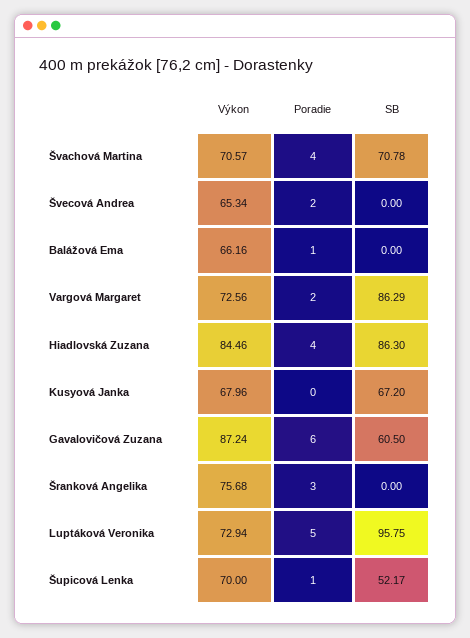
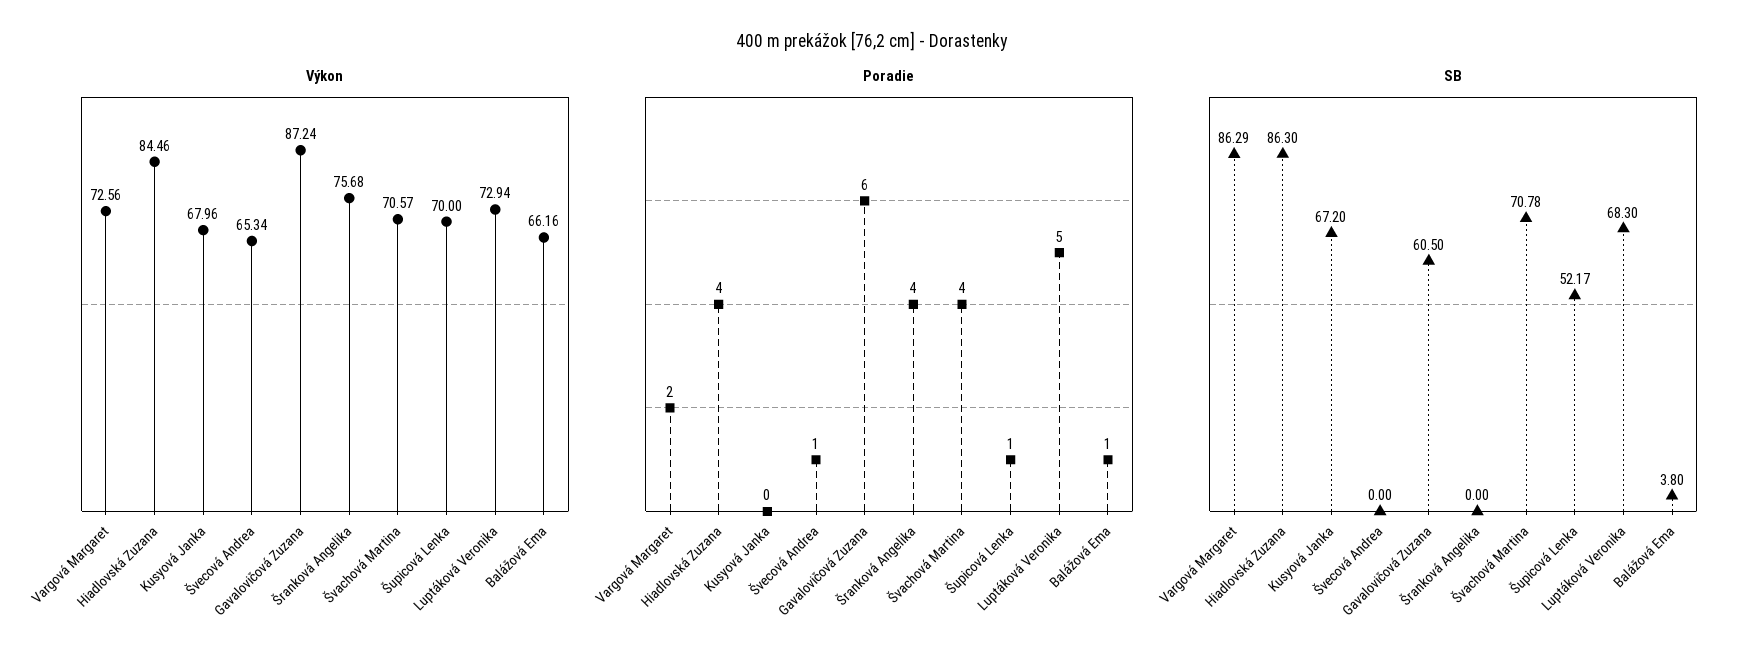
  {
    "Výkon": {
      "Švachová Martina": 70.57,
      "Švecová Andrea": 65.34,
      "Balážová Ema": 66.16,
      "Vargová Margaret": 72.56,
      "Hiadlovská Zuzana": 84.46,
      "Kusyová Janka": 67.96,
      "Gavalovičová Zuzana": 87.24,
      "Šranková Angelika": 75.68,
      "Luptáková Veronika": 72.94,
      "Šupicová Lenka": 70
    },
    "Poradie": {
      "Švachová Martina": 4,
-     "Švecová Andrea": 2,
+     "Švecová Andrea": 1,
      "Balážová Ema": 1,
      "Vargová Margaret": 2,
      "Hiadlovská Zuzana": 4,
      "Kusyová Janka": 0,
      "Gavalovičová Zuzana": 6,
-     "Šranková Angelika": 3,
+     "Šranková Angelika": 4,
      "Luptáková Veronika": 5,
      "Šupicová Lenka": 1
    },
    "SB": {
      "Švachová Martina": 70.78,
      "Švecová Andrea": 0,
-     "Balážová Ema": 0,
+     "Balážová Ema": 3.8,
      "Vargová Margaret": 86.29,
      "Hiadlovská Zuzana": 86.3,
      "Kusyová Janka": 67.2,
      "Gavalovičová Zuzana": 60.5,
      "Šranková Angelika": 0,
-     "Luptáková Veronika": 95.75,
+     "Luptáková Veronika": 68.3,
      "Šupicová Lenka": 52.17
    }
  }

